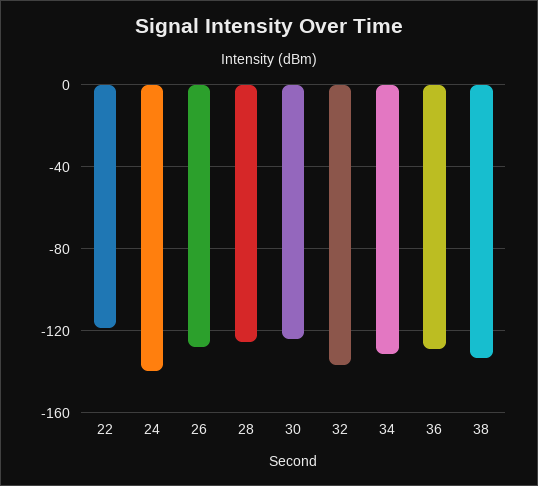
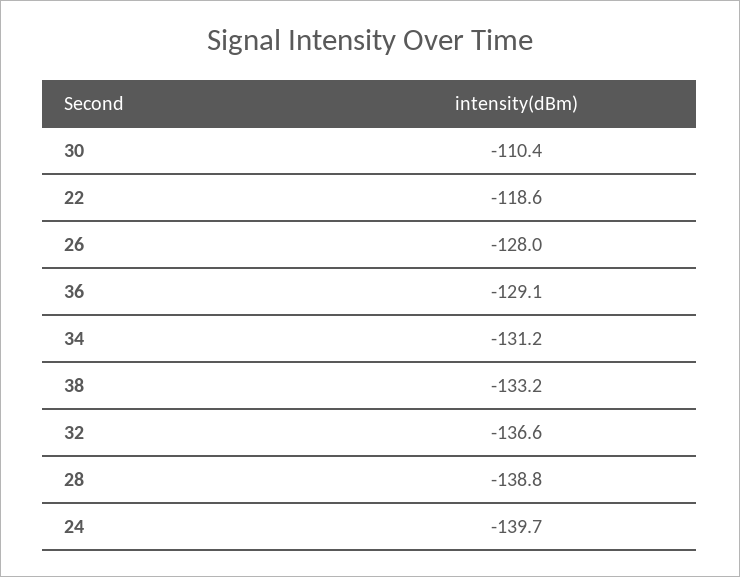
  {
    "22": -118.6,
    "24": -139.7,
    "26": -128,
-   "28": -125,
+   "28": -138.8,
-   "30": -125,
+   "30": -110.4,
    "32": -136.6,
    "34": -131.2,
    "36": -129.1,
    "38": -133.2
  }

